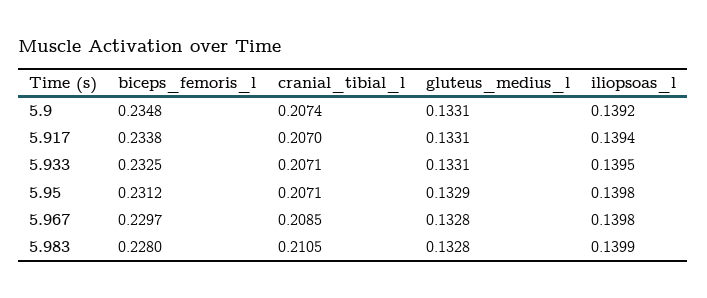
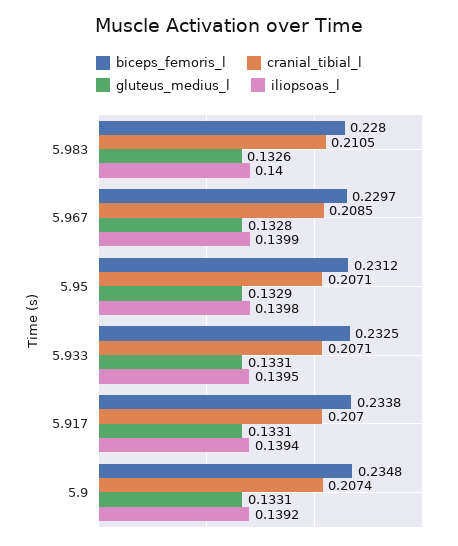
  {
    "biceps_femoris_l": {
      "5.9": 0.2348,
      "5.917": 0.2338,
      "5.933": 0.2325,
      "5.95": 0.2312,
      "5.967": 0.2297,
      "5.983": 0.228
    },
    "cranial_tibial_l": {
      "5.9": 0.2074,
      "5.917": 0.207,
      "5.933": 0.2071,
      "5.95": 0.2071,
      "5.967": 0.2085,
      "5.983": 0.2105
    },
    "gluteus_medius_l": {
      "5.9": 0.1331,
      "5.917": 0.1331,
      "5.933": 0.1331,
      "5.95": 0.1329,
      "5.967": 0.1328,
-     "5.983": 0.1328
+     "5.983": 0.1326
    },
    "iliopsoas_l": {
      "5.9": 0.1392,
      "5.917": 0.1394,
      "5.933": 0.1395,
      "5.95": 0.1398,
-     "5.967": 0.1398,
+     "5.967": 0.1399,
-     "5.983": 0.1399
+     "5.983": 0.14
    }
  }

